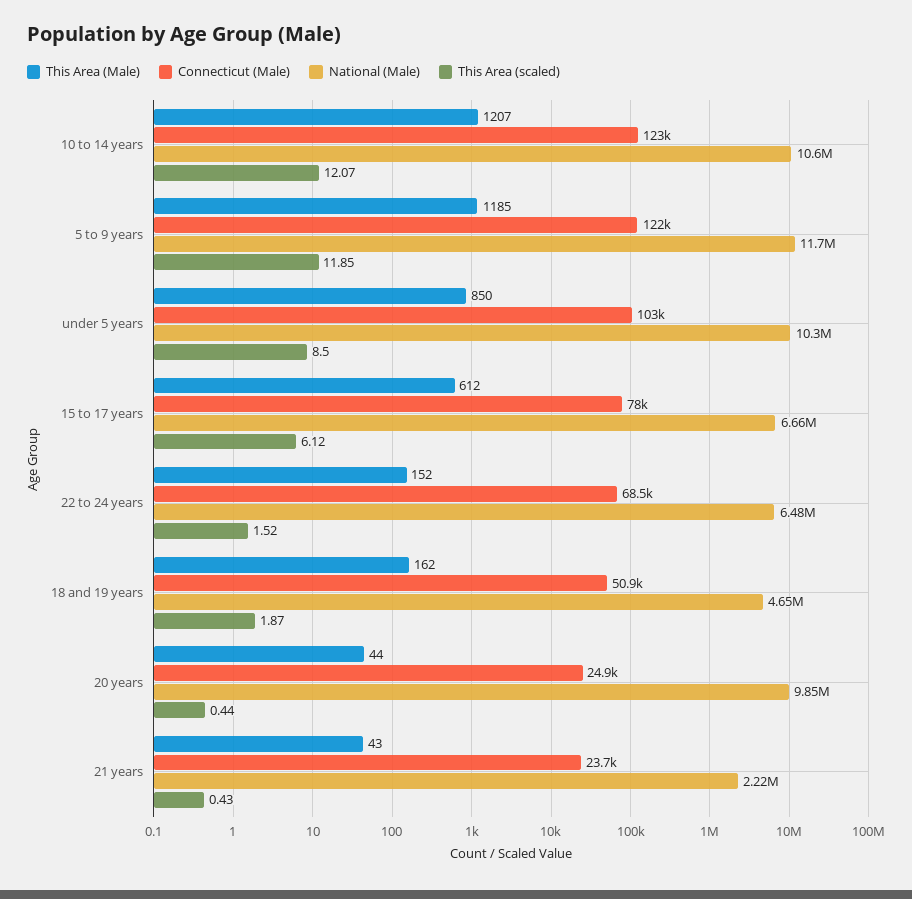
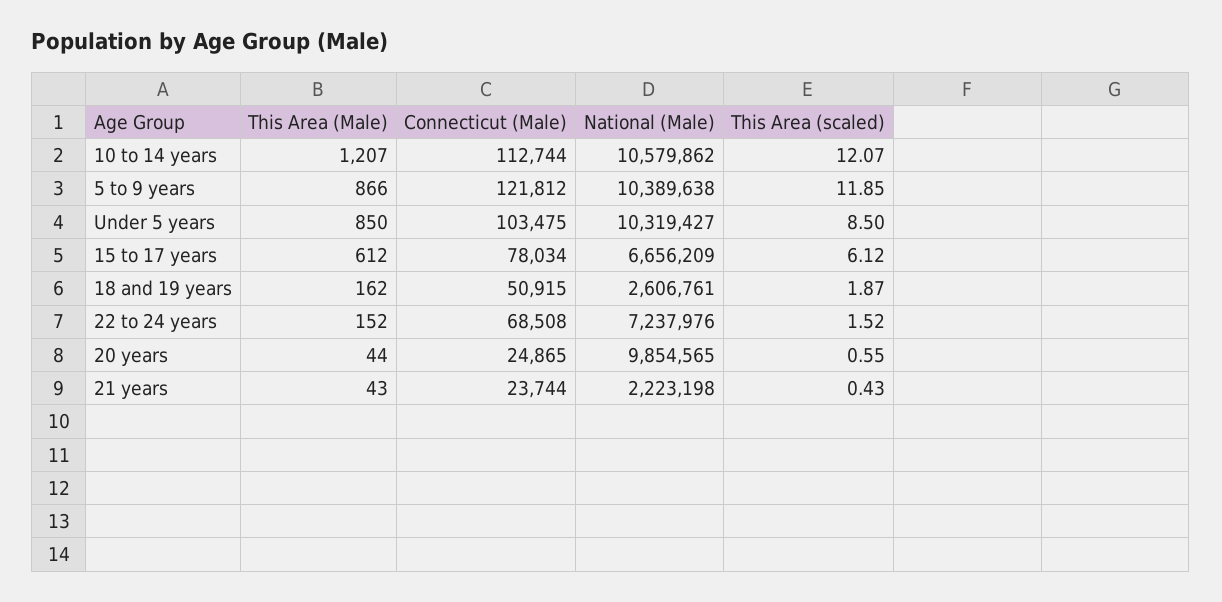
  {
    "This Area (Male)": {
      "10 to 14 years": 1207,
-     "5 to 9 years": 1185,
+     "5 to 9 years": 866,
      "under 5 years": 850,
      "15 to 17 years": 612,
      "22 to 24 years": 152,
      "18 and 19 years": 162,
      "20 years": 44,
      "21 years": 43
    },
    "Connecticut (Male)": {
-     "10 to 14 years": 123000,
+     "10 to 14 years": 112744,
      "5 to 9 years": 121812,
      "under 5 years": 103475,
      "15 to 17 years": 78034,
      "22 to 24 years": 68508,
      "18 and 19 years": 50915,
      "20 years": 24865,
      "21 years": 23744
    },
    "National (Male)": {
      "10 to 14 years": 10579862,
-     "5 to 9 years": 11700000,
+     "5 to 9 years": 10389638,
      "under 5 years": 10319427,
      "15 to 17 years": 6656209,
-     "22 to 24 years": 6480000,
+     "22 to 24 years": 7237976,
-     "18 and 19 years": 4650000,
+     "18 and 19 years": 2606761,
      "20 years": 9854565,
      "21 years": 2223198
    },
    "This Area (scaled)": {
      "10 to 14 years": 12.07,
      "5 to 9 years": 11.85,
      "under 5 years": 8.5,
      "15 to 17 years": 6.12,
      "22 to 24 years": 1.52,
      "18 and 19 years": 1.87,
-     "20 years": 0.44,
+     "20 years": 0.55,
      "21 years": 0.43
    }
  }

